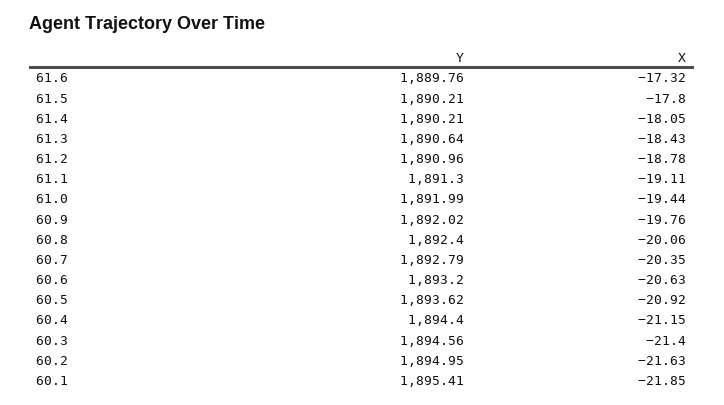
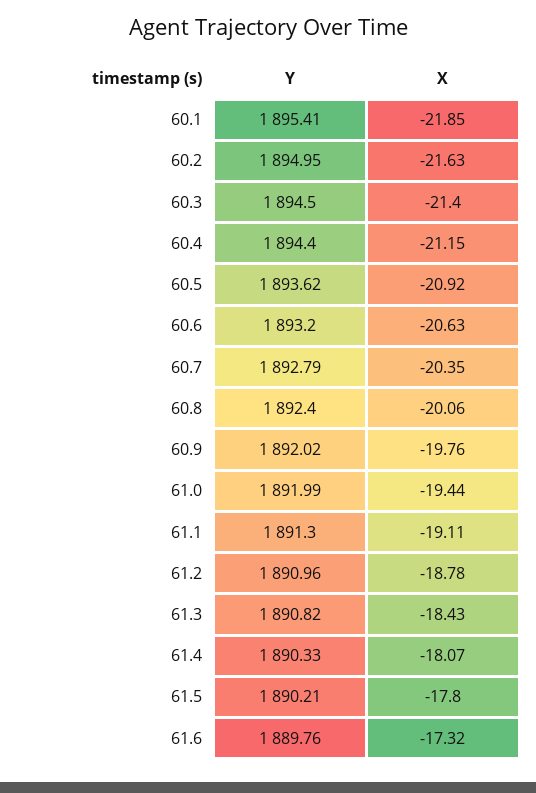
  {
    "Y": {
      "61.6": 1889.76,
      "61.5": 1890.21,
-     "61.4": 1890.21,
+     "61.4": 1890.33,
-     "61.3": 1890.64,
+     "61.3": 1890.82,
      "61.2": 1890.96,
      "61.1": 1891.3,
      "61.0": 1891.99,
      "60.9": 1892.02,
      "60.8": 1892.4,
      "60.7": 1892.79,
      "60.6": 1893.2,
      "60.5": 1893.62,
      "60.4": 1894.4,
-     "60.3": 1894.56,
+     "60.3": 1894.5,
      "60.2": 1894.95,
      "60.1": 1895.41
    },
    "X": {
      "61.6": -17.32,
      "61.5": -17.8,
-     "61.4": -18.05,
+     "61.4": -18.07,
      "61.3": -18.43,
      "61.2": -18.78,
      "61.1": -19.11,
      "61.0": -19.44,
      "60.9": -19.76,
      "60.8": -20.06,
      "60.7": -20.35,
      "60.6": -20.63,
      "60.5": -20.92,
      "60.4": -21.15,
      "60.3": -21.4,
      "60.2": -21.63,
      "60.1": -21.85
    }
  }

